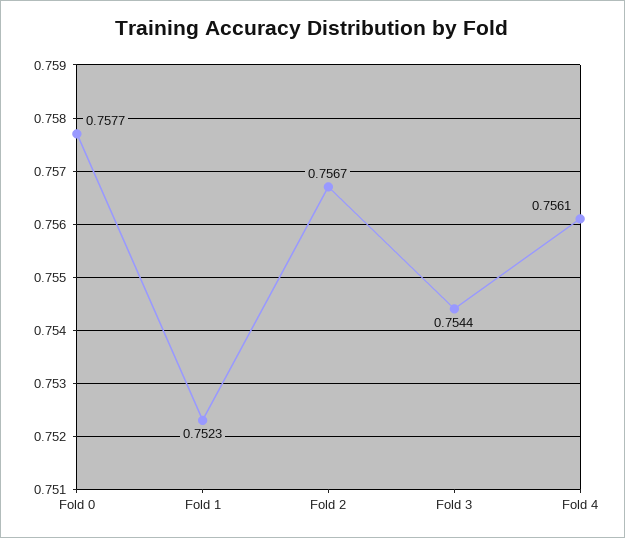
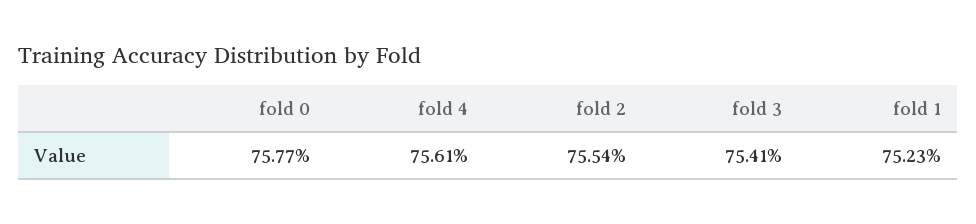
  {
    "Fold 0": 0.7577,
    "Fold 1": 0.7523,
-   "Fold 2": 0.7567,
+   "Fold 2": 0.7554,
-   "Fold 3": 0.7544,
+   "Fold 3": 0.7541,
    "Fold 4": 0.7561
  }

